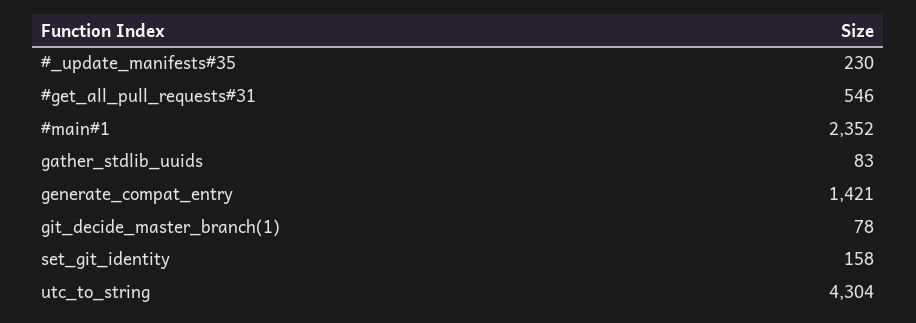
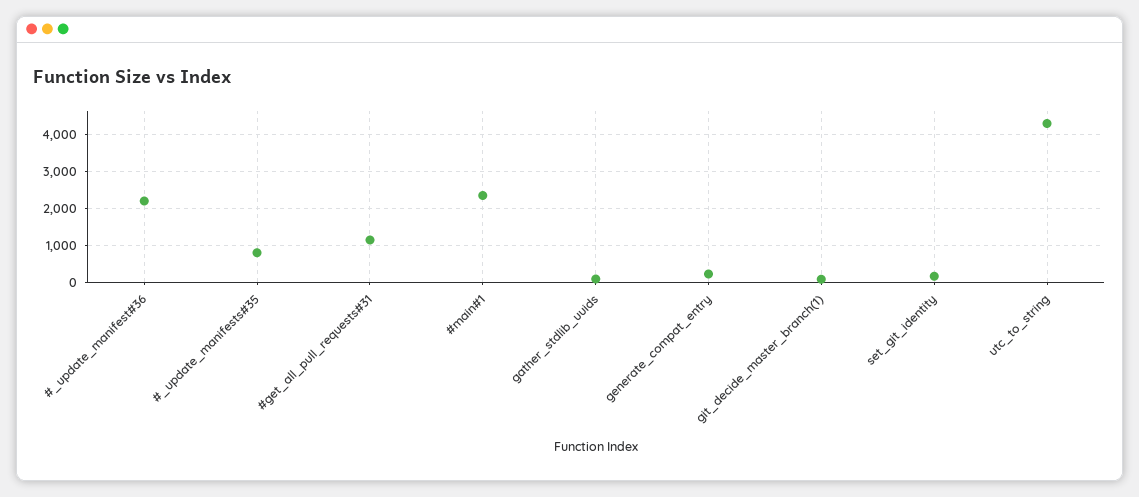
  {
-   "#_update_manifests#35": 230,
+   "#_update_manifests#35": 800,
-   "#get_all_pull_requests#31": 546,
+   "#get_all_pull_requests#31": 1200,
    "#main#1": 2352,
    "gather_stdlib_uuids": 83,
-   "generate_compat_entry": 1421,
+   "generate_compat_entry": 200,
    "git_decide_master_branch(1)": 78,
    "set_git_identity": 158,
-   "utc_to_string": 4304
+   "utc_to_string": 4304,
+   "#_update_manifest#36": 2200
  }

